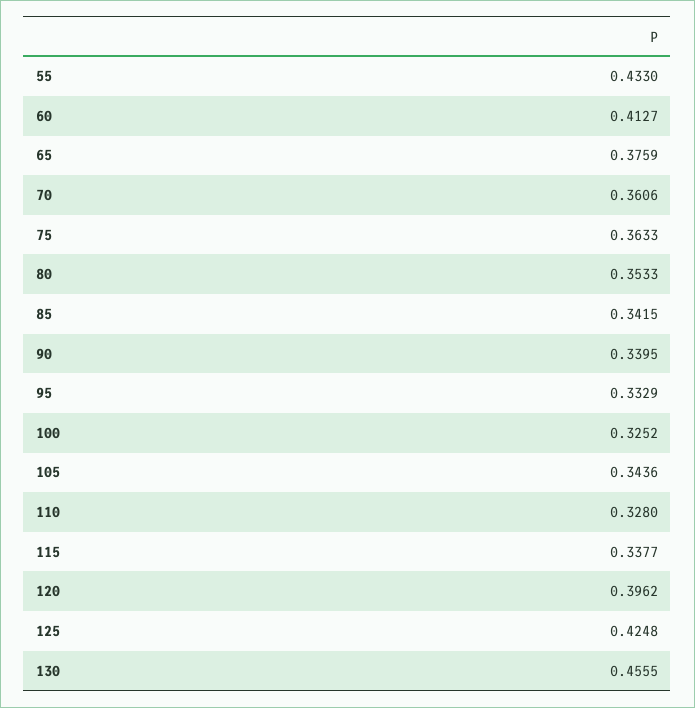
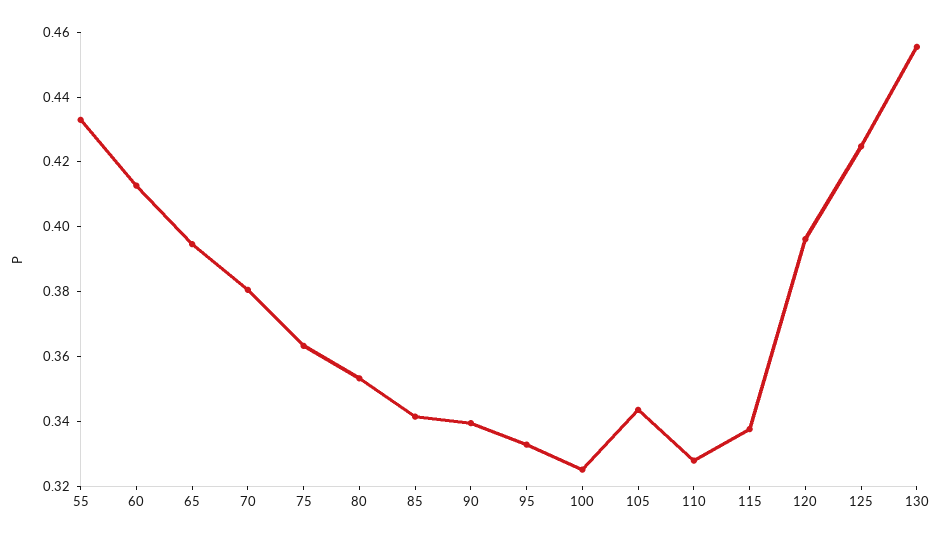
  {
    "55": 0.433,
    "60": 0.4127,
-   "65": 0.3759,
+   "65": 0.395,
-   "70": 0.3606,
+   "70": 0.38,
    "75": 0.3633,
    "80": 0.3533,
    "85": 0.3415,
    "90": 0.3395,
    "95": 0.3329,
    "100": 0.3252,
    "105": 0.3436,
    "110": 0.328,
    "115": 0.3377,
    "120": 0.3962,
    "125": 0.4248,
    "130": 0.4555
  }

